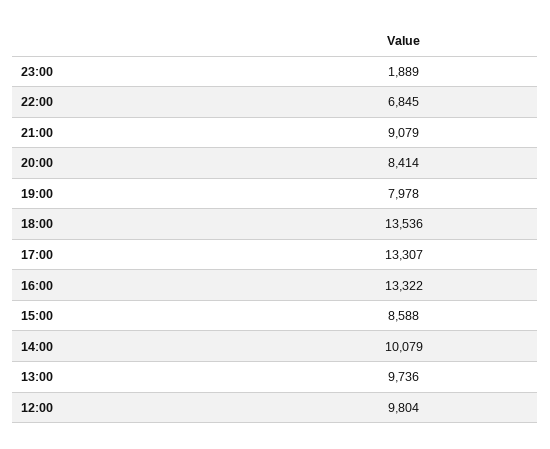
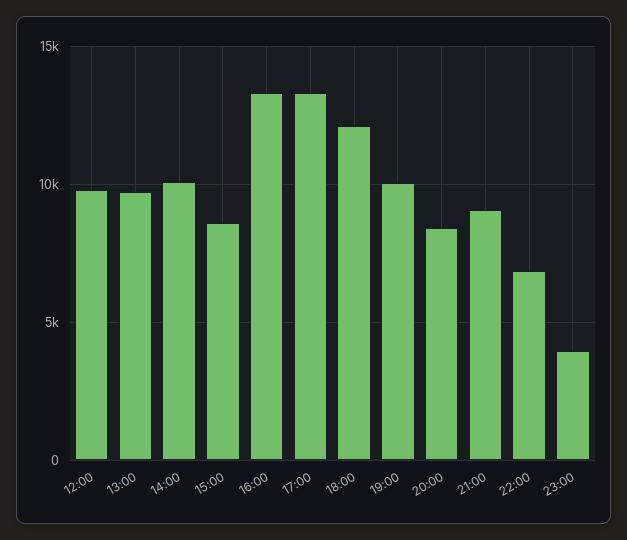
  {
-   "23:00": 1889,
+   "23:00": 4000,
    "22:00": 6845,
    "21:00": 9079,
    "20:00": 8414,
-   "19:00": 7978,
+   "19:00": 10000,
-   "18:00": 13536,
+   "18:00": 12000,
    "17:00": 13307,
    "16:00": 13322,
    "15:00": 8588,
    "14:00": 10079,
    "13:00": 9736,
    "12:00": 9804
  }

